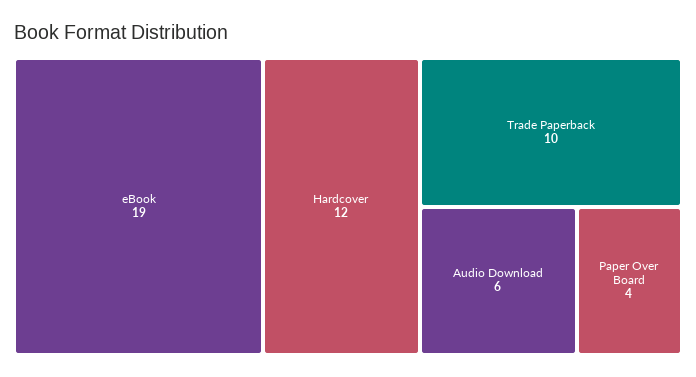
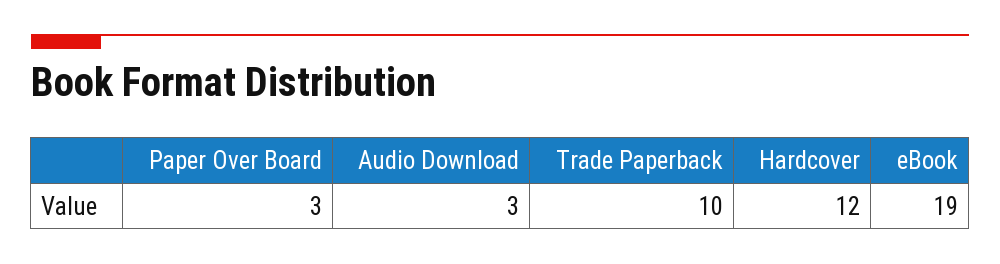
  {
    "eBook": 19,
    "Hardcover": 12,
    "Trade Paperback": 10,
-   "Audio Download": 6,
+   "Audio Download": 3,
-   "Paper Over Board": 4
+   "Paper Over Board": 3
  }

